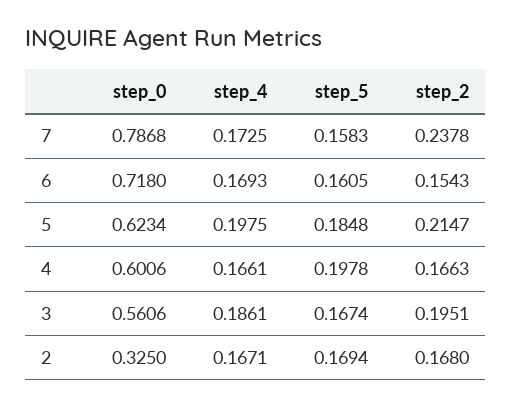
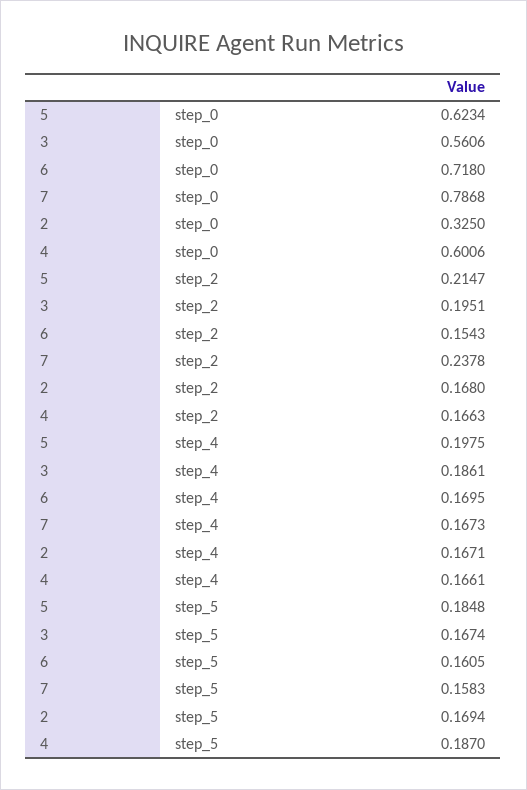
  {
    "step_0": {
      "7": 0.7868,
      "6": 0.718,
      "5": 0.6234,
      "4": 0.6006,
      "3": 0.5606,
      "2": 0.325
    },
    "step_4": {
-     "7": 0.1725,
+     "7": 0.1673,
-     "6": 0.1693,
+     "6": 0.1695,
      "5": 0.1975,
      "4": 0.1661,
      "3": 0.1861,
      "2": 0.1671
    },
    "step_5": {
      "7": 0.1583,
      "6": 0.1605,
      "5": 0.1848,
-     "4": 0.1978,
+     "4": 0.187,
      "3": 0.1674,
      "2": 0.1694
    },
    "step_2": {
      "7": 0.2378,
      "6": 0.1543,
      "5": 0.2147,
      "4": 0.1663,
      "3": 0.1951,
      "2": 0.168
    }
  }

